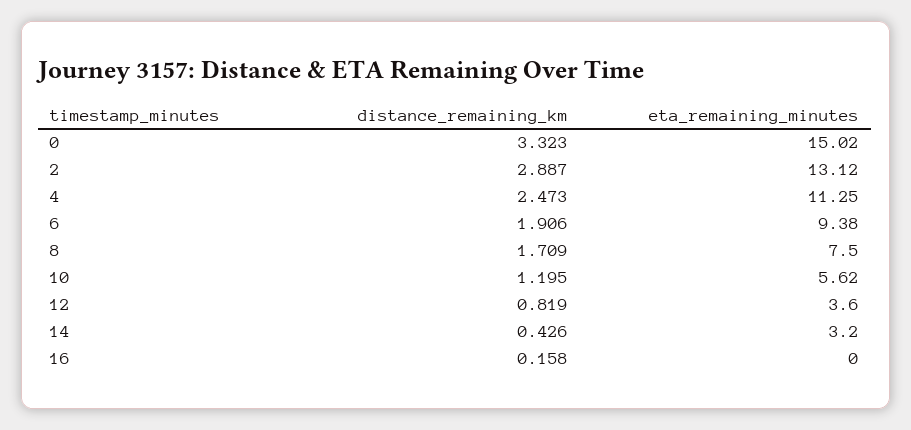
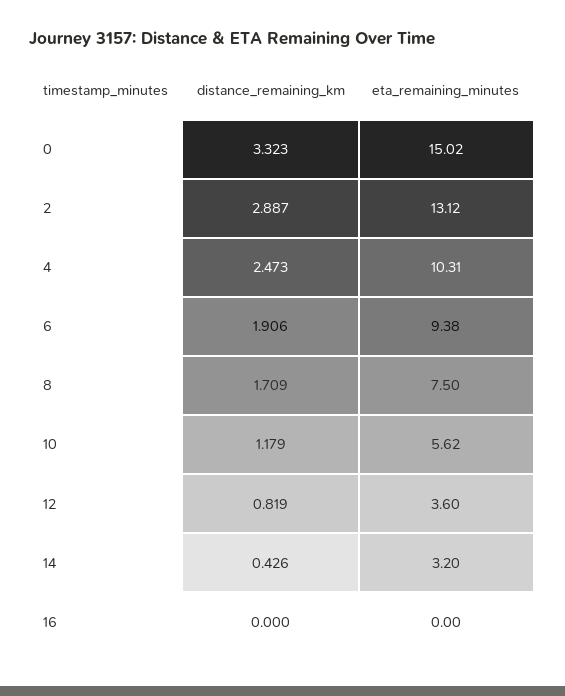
  {
    "distance_remaining_km": {
      "0": 3.323,
      "2": 2.887,
      "4": 2.473,
      "6": 1.906,
      "8": 1.709,
-     "10": 1.195,
+     "10": 1.179,
      "12": 0.819,
      "14": 0.426,
-     "16": 0.158
+     "16": 0
    },
    "eta_remaining_minutes": {
      "0": 15.02,
      "2": 13.12,
-     "4": 11.25,
+     "4": 10.31,
      "6": 9.38,
      "8": 7.5,
      "10": 5.62,
      "12": 3.6,
      "14": 3.2,
      "16": 0
    }
  }

